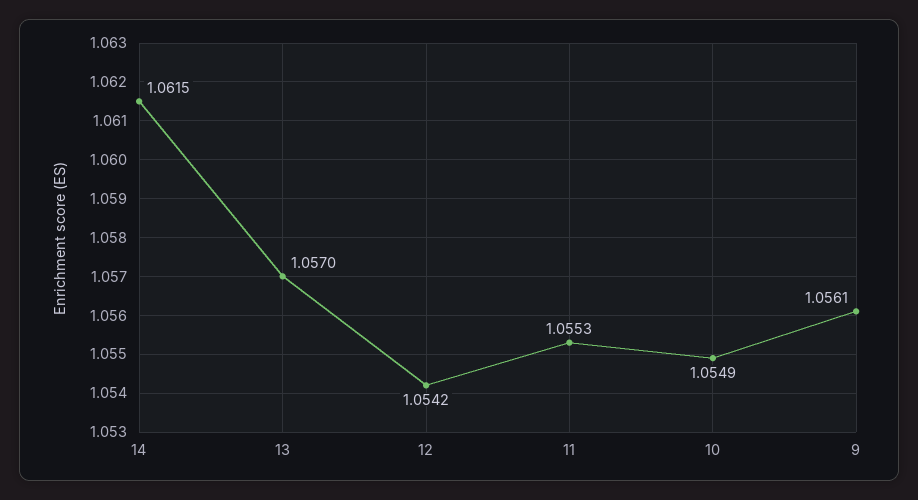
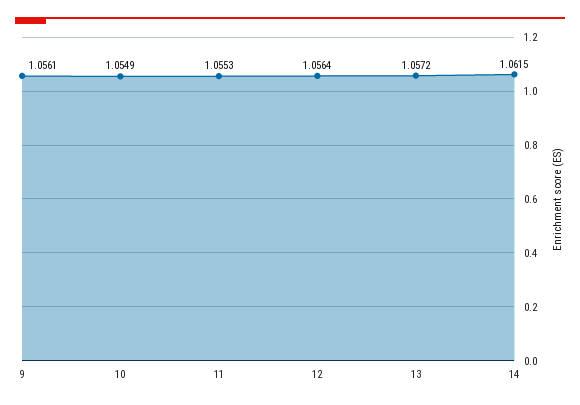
  {
    "14": 1.0615,
-   "13": 1.057,
+   "13": 1.0572,
-   "12": 1.0542,
+   "12": 1.0564,
    "11": 1.0553,
    "10": 1.0549,
    "9": 1.0561
  }

